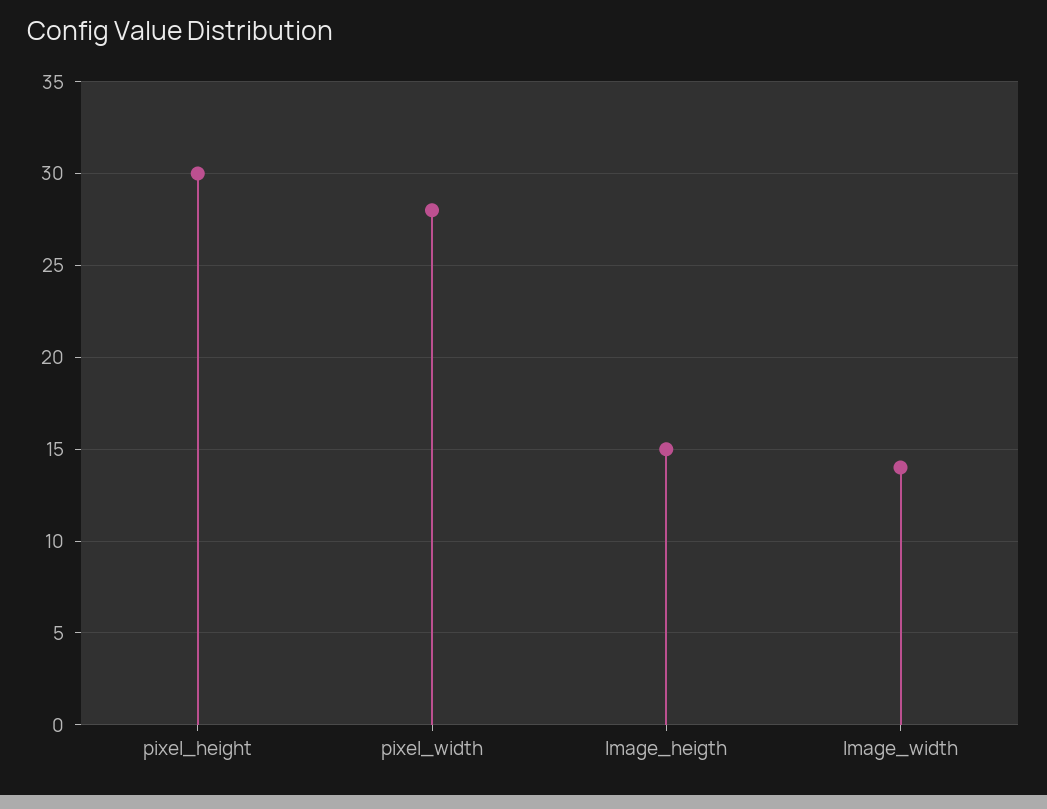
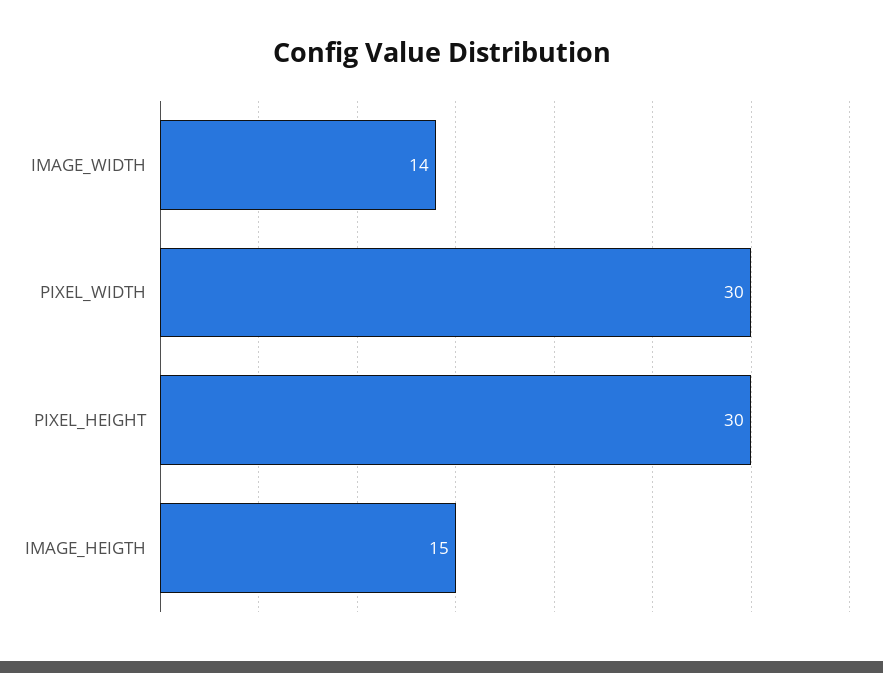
  {
    "pixel_height": 30,
-   "pixel_width": 28,
+   "pixel_width": 30,
    "Image_heigth": 15,
    "Image_width": 14
  }

